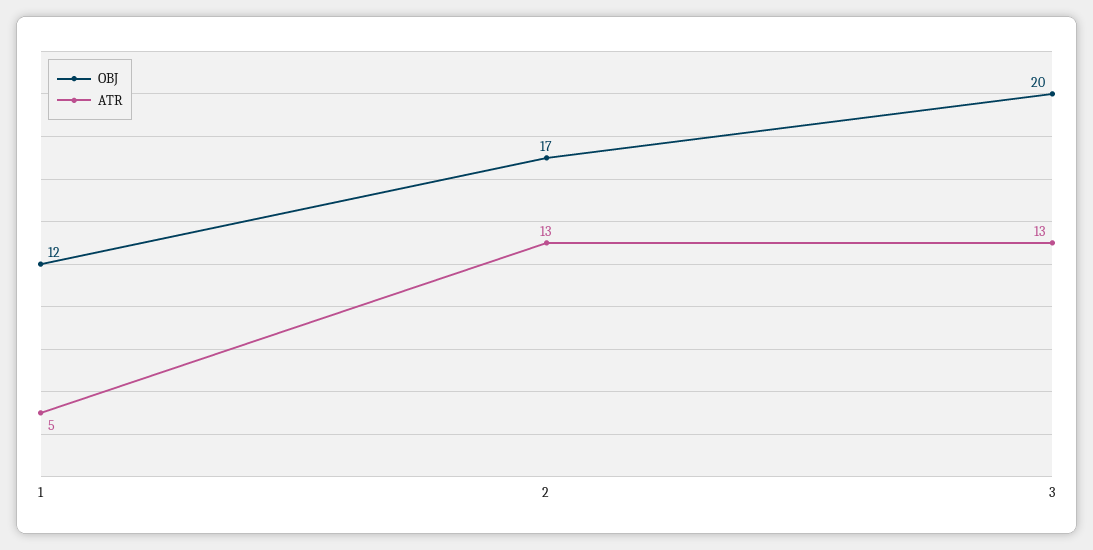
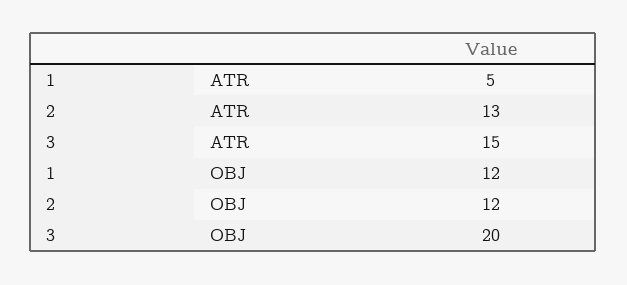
  {
    "OBJ": {
      "1": 12,
-     "2": 17,
+     "2": 12,
      "3": 20
    },
    "ATR": {
      "1": 5,
      "2": 13,
-     "3": 13
+     "3": 15
    }
  }

